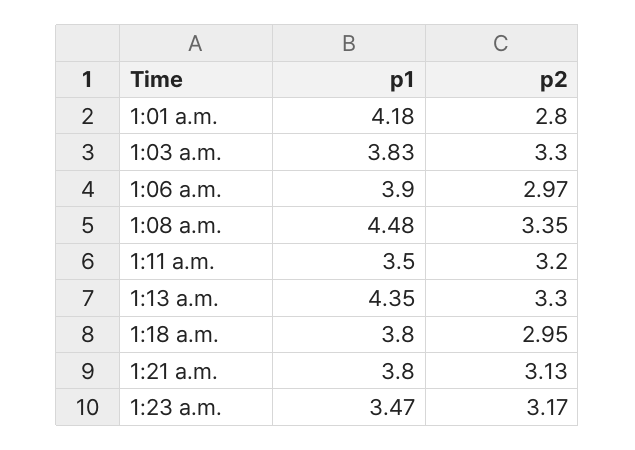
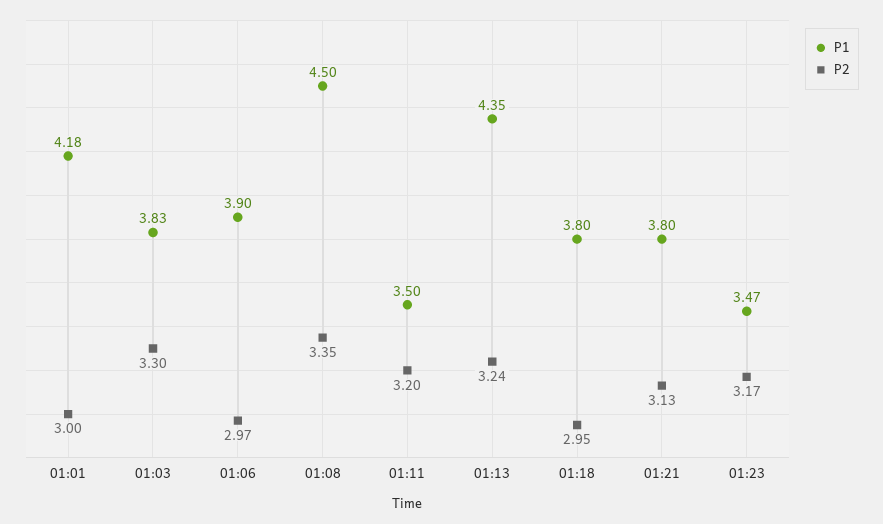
  {
    "p1": {
      "1:01 a.m.": 4.18,
      "1:03 a.m.": 3.83,
      "1:06 a.m.": 3.9,
-     "1:08 a.m.": 4.48,
+     "1:08 a.m.": 4.5,
      "1:11 a.m.": 3.5,
      "1:13 a.m.": 4.35,
      "1:18 a.m.": 3.8,
      "1:21 a.m.": 3.8,
      "1:23 a.m.": 3.47
    },
    "p2": {
-     "1:01 a.m.": 2.8,
+     "1:01 a.m.": 3,
      "1:03 a.m.": 3.3,
      "1:06 a.m.": 2.97,
      "1:08 a.m.": 3.35,
      "1:11 a.m.": 3.2,
-     "1:13 a.m.": 3.3,
+     "1:13 a.m.": 3.24,
      "1:18 a.m.": 2.95,
      "1:21 a.m.": 3.13,
      "1:23 a.m.": 3.17
    }
  }

